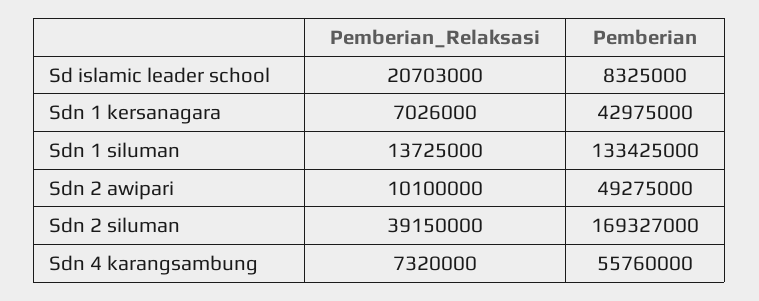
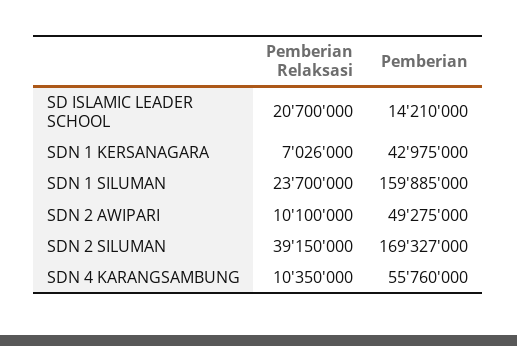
  {
    "Pemberian_Relaksasi": {
-     "Sd islamic leader school": 20703000,
+     "Sd islamic leader school": 20700000,
      "Sdn 1 kersanagara": 7026000,
-     "Sdn 1 siluman": 13725000,
+     "Sdn 1 siluman": 23700000,
      "Sdn 2 awipari": 10100000,
      "Sdn 2 siluman": 39150000,
-     "Sdn 4 karangsambung": 7320000
+     "Sdn 4 karangsambung": 10350000
    },
    "Pemberian": {
-     "Sd islamic leader school": 8325000,
+     "Sd islamic leader school": 14210000,
      "Sdn 1 kersanagara": 42975000,
-     "Sdn 1 siluman": 133425000,
+     "Sdn 1 siluman": 159885000,
      "Sdn 2 awipari": 49275000,
      "Sdn 2 siluman": 169327000,
      "Sdn 4 karangsambung": 55760000
    }
  }

